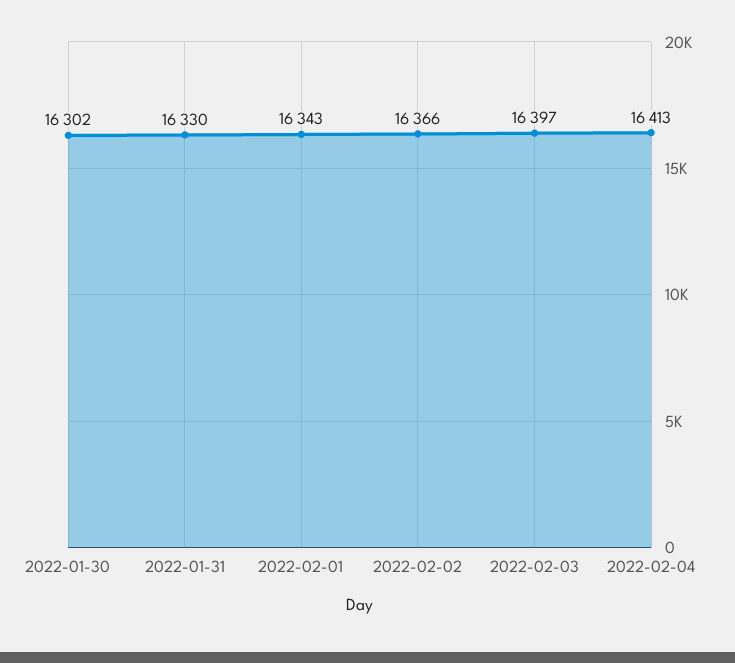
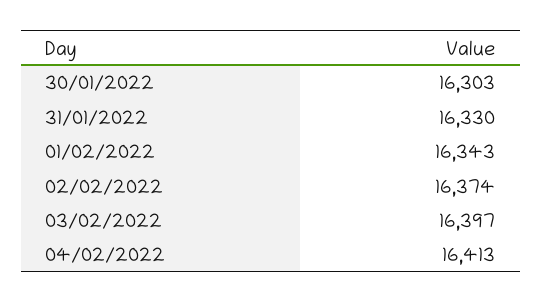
  {
-   "2022-01-30": 16302,
+   "2022-01-30": 16303,
    "2022-01-31": 16330,
    "2022-02-01": 16343,
-   "2022-02-02": 16366,
+   "2022-02-02": 16374,
    "2022-02-03": 16397,
    "2022-02-04": 16413
  }

